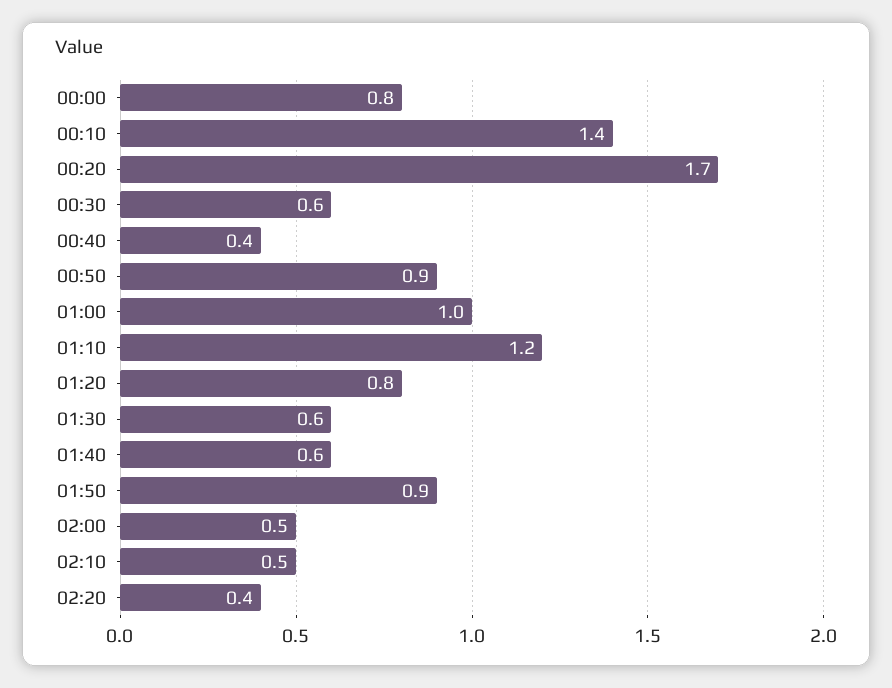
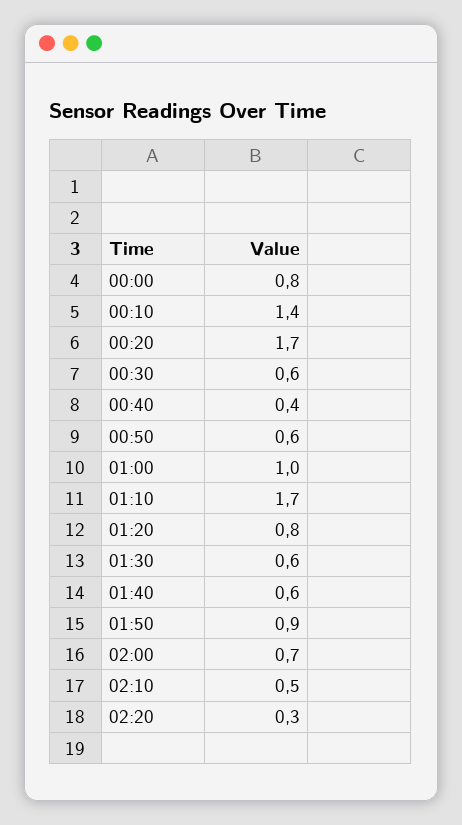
  {
    "00:00": 0.8,
    "00:10": 1.4,
    "00:20": 1.7,
    "00:30": 0.6,
    "00:40": 0.4,
-   "00:50": 0.9,
+   "00:50": 0.6,
    "01:00": 1,
-   "01:10": 1.2,
+   "01:10": 1.7,
    "01:20": 0.8,
    "01:30": 0.6,
    "01:40": 0.6,
    "01:50": 0.9,
-   "02:00": 0.5,
+   "02:00": 0.7,
    "02:10": 0.5,
-   "02:20": 0.4
+   "02:20": 0.3
  }

